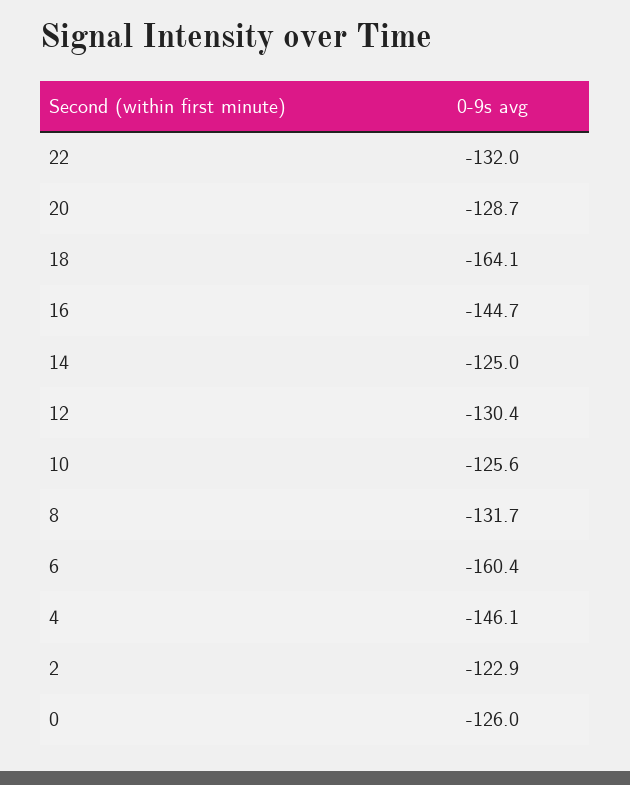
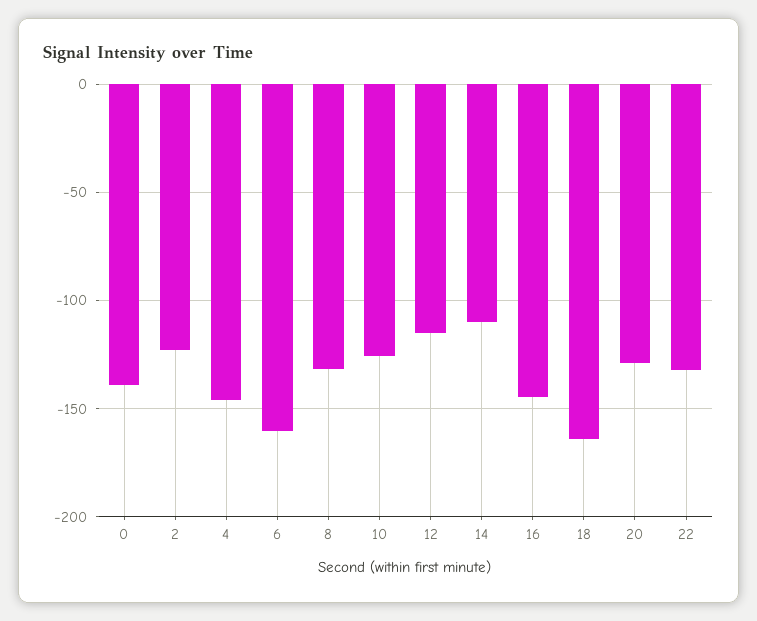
  {
    "22": -132,
    "20": -128.7,
    "18": -164.1,
    "16": -144.7,
-   "14": -125,
+   "14": -110,
-   "12": -130.4,
+   "12": -115,
    "10": -125.6,
    "8": -131.7,
    "6": -160.4,
    "4": -146.1,
    "2": -122.9,
-   "0": -126
+   "0": -140
  }

